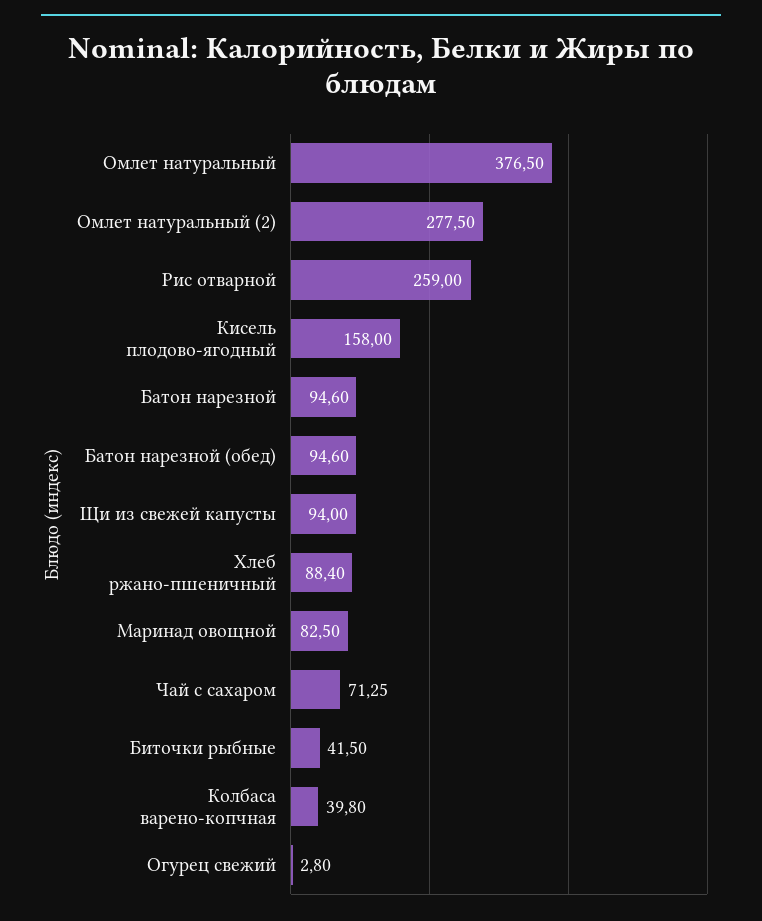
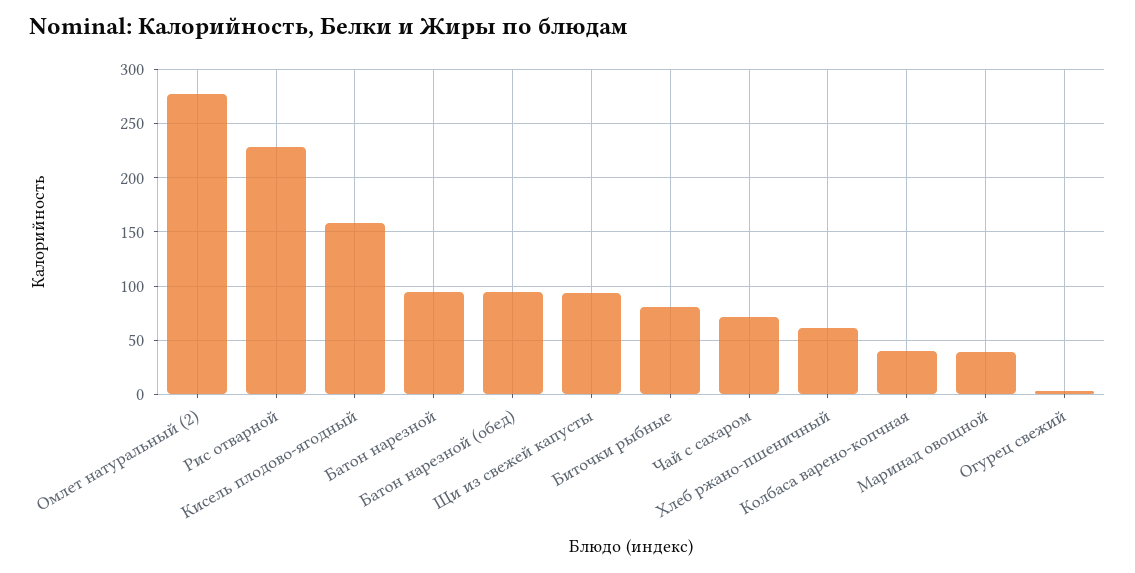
  {
-   "Омлет натуральный": 376.5,
    "Омлет натуральный (2)": 277.5,
-   "Рис отварной": 259,
+   "Рис отварной": 230,
    "Кисель плодово-ягодный": 158,
    "Батон нарезной": 94.6,
    "Батон нарезной (обед)": 94.6,
    "Щи из свежей капусты": 94,
-   "Хлеб ржано-пшеничный": 88.4,
+   "Хлеб ржано-пшеничный": 60,
-   "Маринад овощной": 82.5,
+   "Маринад овощной": 40,
    "Чай с сахаром": 71.25,
-   "Биточки рыбные": 41.5,
+   "Биточки рыбные": 80,
    "Колбаса варено-копчная": 39.8,
    "Огурец свежий": 2.8
  }

